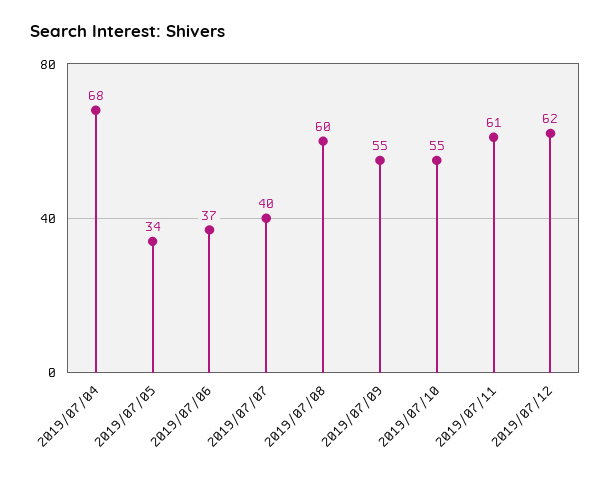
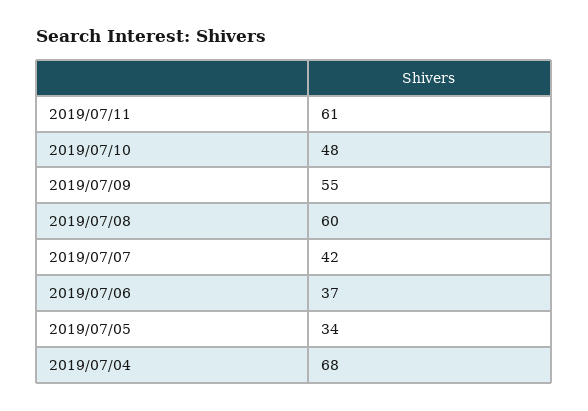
  {
    "2019/07/04": 68,
    "2019/07/05": 34,
    "2019/07/06": 37,
-   "2019/07/07": 40,
+   "2019/07/07": 42,
    "2019/07/08": 60,
    "2019/07/09": 55,
-   "2019/07/10": 55,
+   "2019/07/10": 48,
-   "2019/07/11": 61,
+   "2019/07/11": 61
-   "2019/07/12": 62
  }

